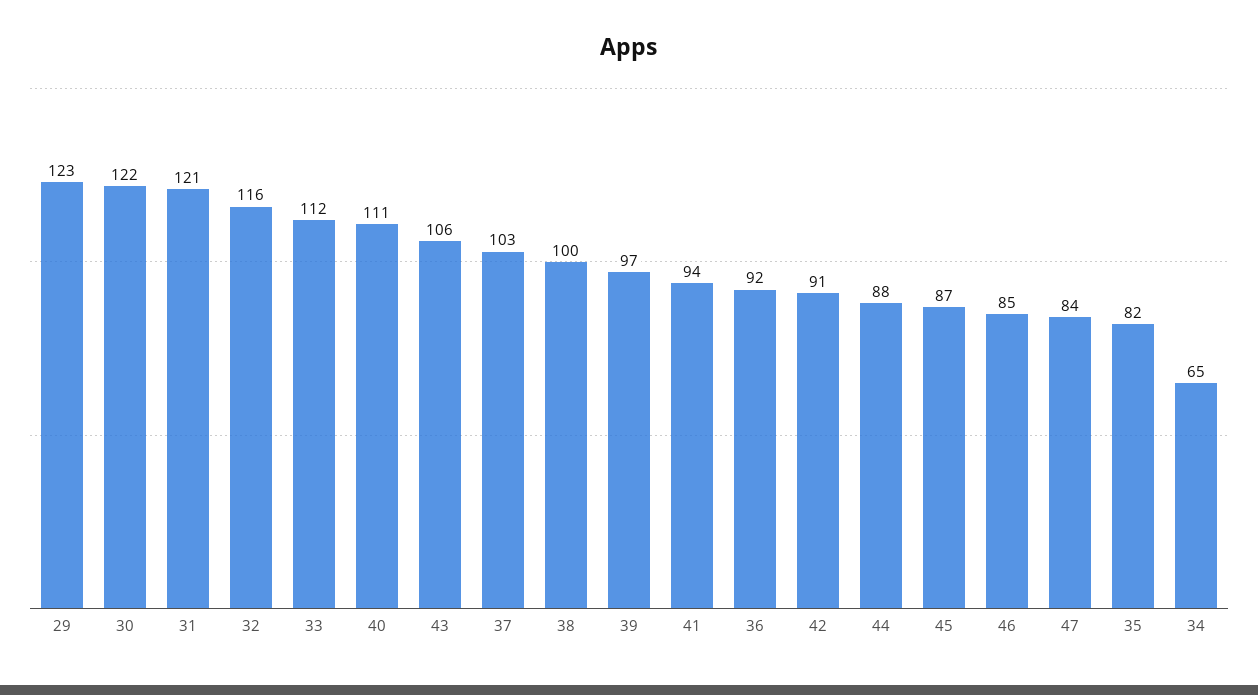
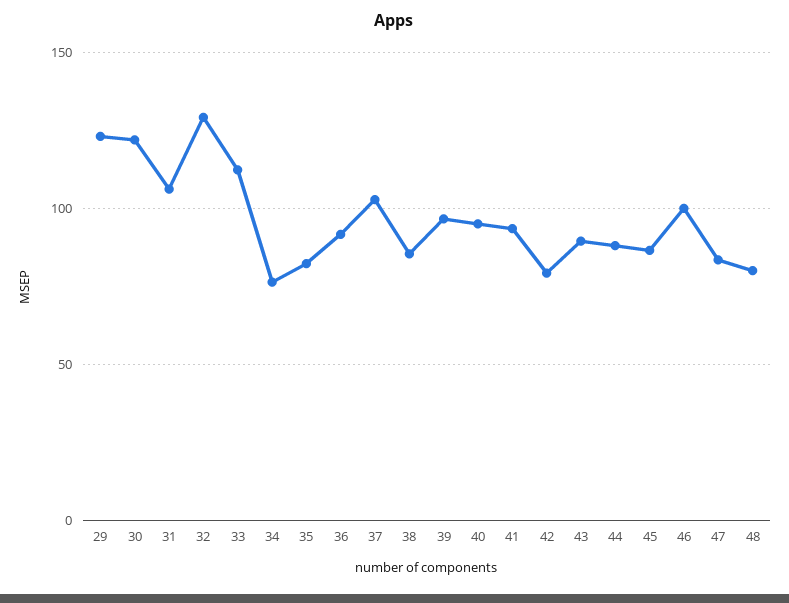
  {
    "29": 123,
    "30": 122,
-   "31": 121,
+   "31": 105,
-   "32": 116,
+   "32": 130,
    "33": 112,
-   "40": 111,
+   "40": 95,
-   "43": 106,
+   "43": 90,
    "37": 103,
-   "38": 100,
+   "38": 85,
    "39": 97,
    "41": 94,
    "36": 92,
-   "42": 91,
+   "42": 80,
    "44": 88,
    "45": 87,
-   "46": 85,
+   "46": 100,
    "47": 84,
    "35": 82,
-   "34": 65
+   "34": 75,
+   "48": 80
  }

